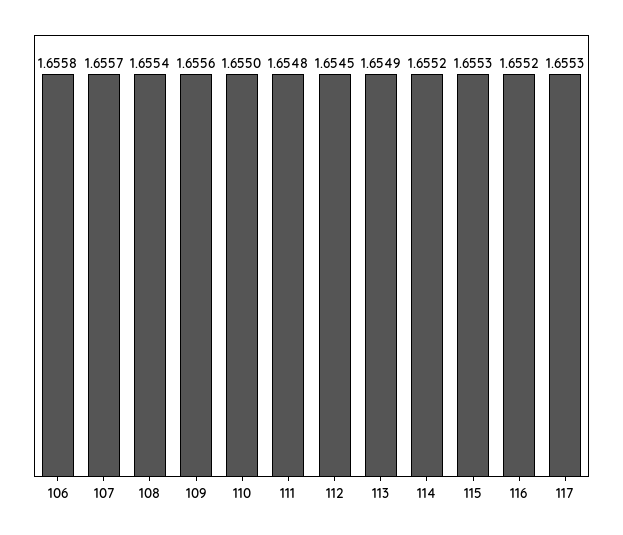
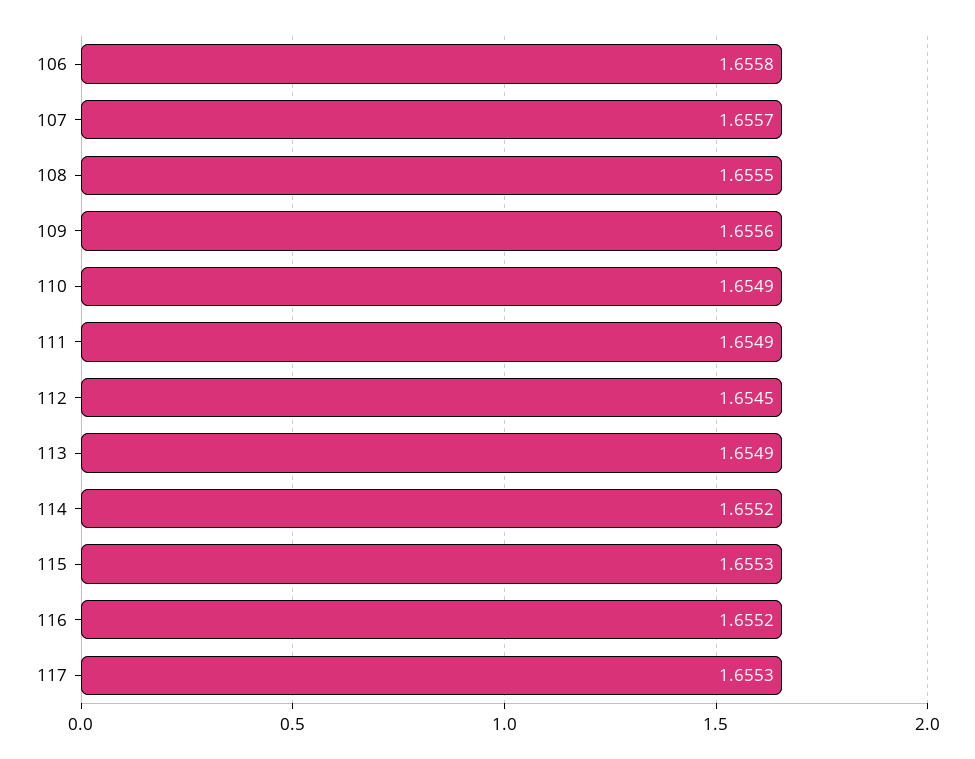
  {
    "106": 1.6558,
    "107": 1.6557,
-   "108": 1.6554,
+   "108": 1.6555,
    "109": 1.6556,
-   "110": 1.655,
+   "110": 1.6549,
-   "111": 1.6548,
+   "111": 1.6549,
    "112": 1.6545,
    "113": 1.6549,
    "114": 1.6552,
    "115": 1.6553,
    "116": 1.6552,
    "117": 1.6553
  }

